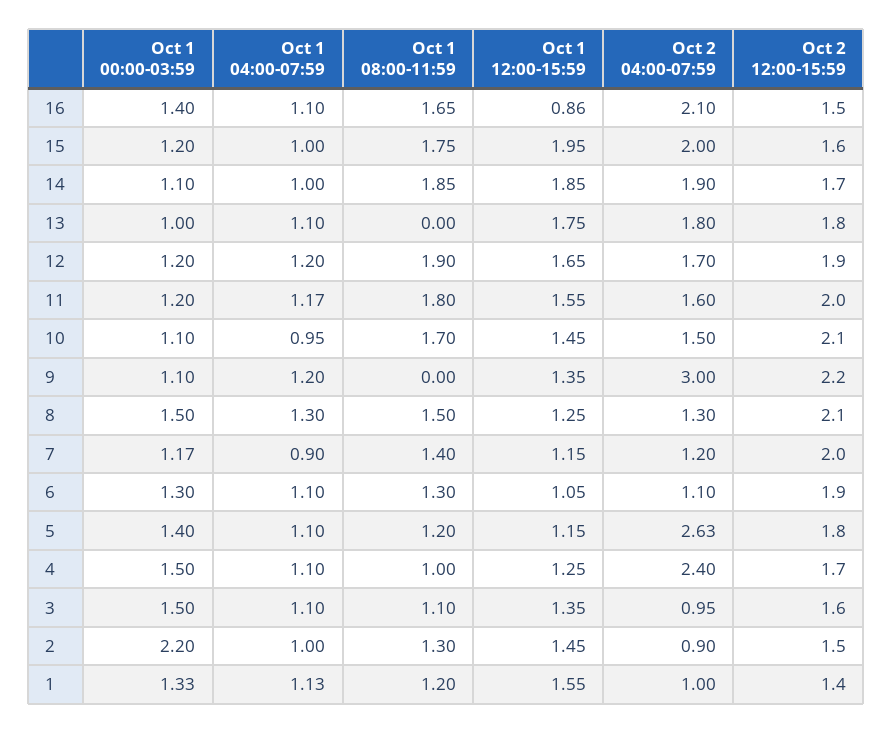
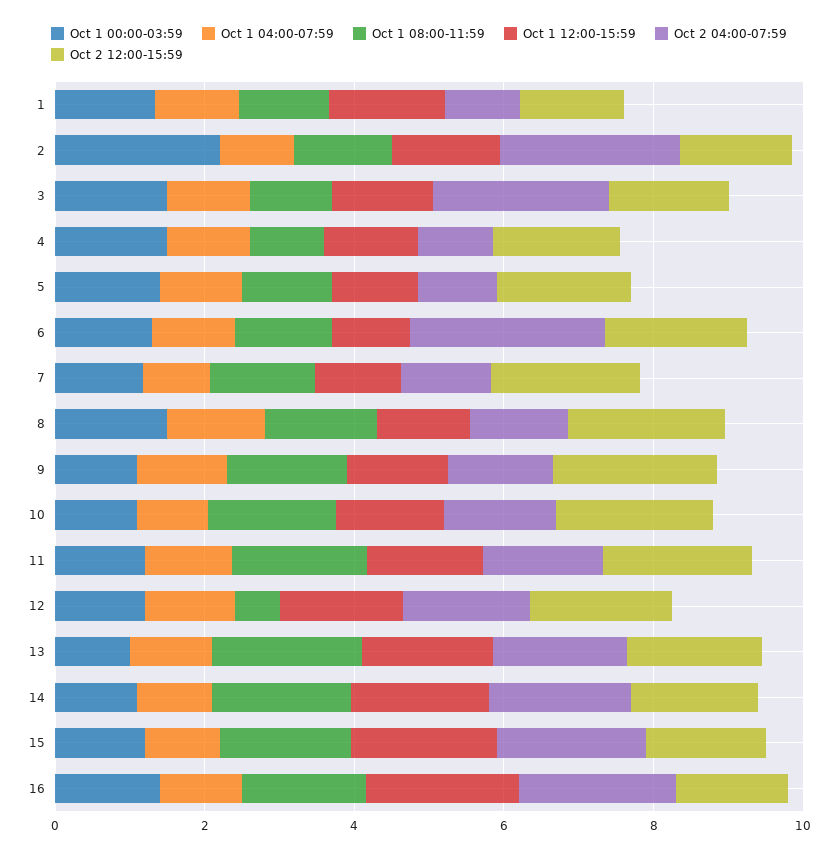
  {
    "Oct 1 00:00-03:59": {
      "16": 1.4,
      "15": 1.2,
      "14": 1.1,
      "13": 1,
      "12": 1.2,
      "11": 1.2,
      "10": 1.1,
      "9": 1.1,
      "8": 1.5,
      "7": 1.17,
      "6": 1.3,
      "5": 1.4,
      "4": 1.5,
      "3": 1.5,
      "2": 2.2,
      "1": 1.33
    },
    "Oct 1 04:00-07:59": {
      "16": 1.1,
      "15": 1,
      "14": 1,
      "13": 1.1,
      "12": 1.2,
      "11": 1.17,
      "10": 0.95,
      "9": 1.2,
      "8": 1.3,
      "7": 0.9,
      "6": 1.1,
      "5": 1.1,
      "4": 1.1,
      "3": 1.1,
      "2": 1,
      "1": 1.13
    },
    "Oct 1 08:00-11:59": {
      "16": 1.65,
      "15": 1.75,
      "14": 1.85,
-     "13": 0,
+     "13": 2,
-     "12": 1.9,
+     "12": 0.5,
      "11": 1.8,
      "10": 1.7,
-     "9": 0,
+     "9": 1.5,
      "8": 1.5,
      "7": 1.4,
      "6": 1.3,
      "5": 1.2,
      "4": 1,
      "3": 1.1,
      "2": 1.3,
      "1": 1.2
    },
    "Oct 1 12:00-15:59": {
-     "16": 0.86,
+     "16": 2,
      "15": 1.95,
      "14": 1.85,
      "13": 1.75,
      "12": 1.65,
      "11": 1.55,
      "10": 1.45,
      "9": 1.35,
      "8": 1.25,
      "7": 1.15,
      "6": 1.05,
      "5": 1.15,
      "4": 1.25,
      "3": 1.35,
      "2": 1.45,
      "1": 1.55
    },
    "Oct 2 04:00-07:59": {
      "16": 2.1,
      "15": 2,
      "14": 1.9,
      "13": 1.8,
      "12": 1.7,
      "11": 1.6,
      "10": 1.5,
-     "9": 3,
+     "9": 1.5,
      "8": 1.3,
      "7": 1.2,
-     "6": 1.1,
+     "6": 2.5,
-     "5": 2.63,
+     "5": 1,
-     "4": 2.4,
+     "4": 1,
-     "3": 0.95,
+     "3": 2.5,
-     "2": 0.9,
+     "2": 2.5,
      "1": 1
    },
    "Oct 2 12:00-15:59": {
      "16": 1.5,
      "15": 1.6,
      "14": 1.7,
      "13": 1.8,
      "12": 1.9,
      "11": 2,
      "10": 2.1,
      "9": 2.2,
      "8": 2.1,
      "7": 2,
      "6": 1.9,
      "5": 1.8,
      "4": 1.7,
      "3": 1.6,
      "2": 1.5,
      "1": 1.4
    }
  }

